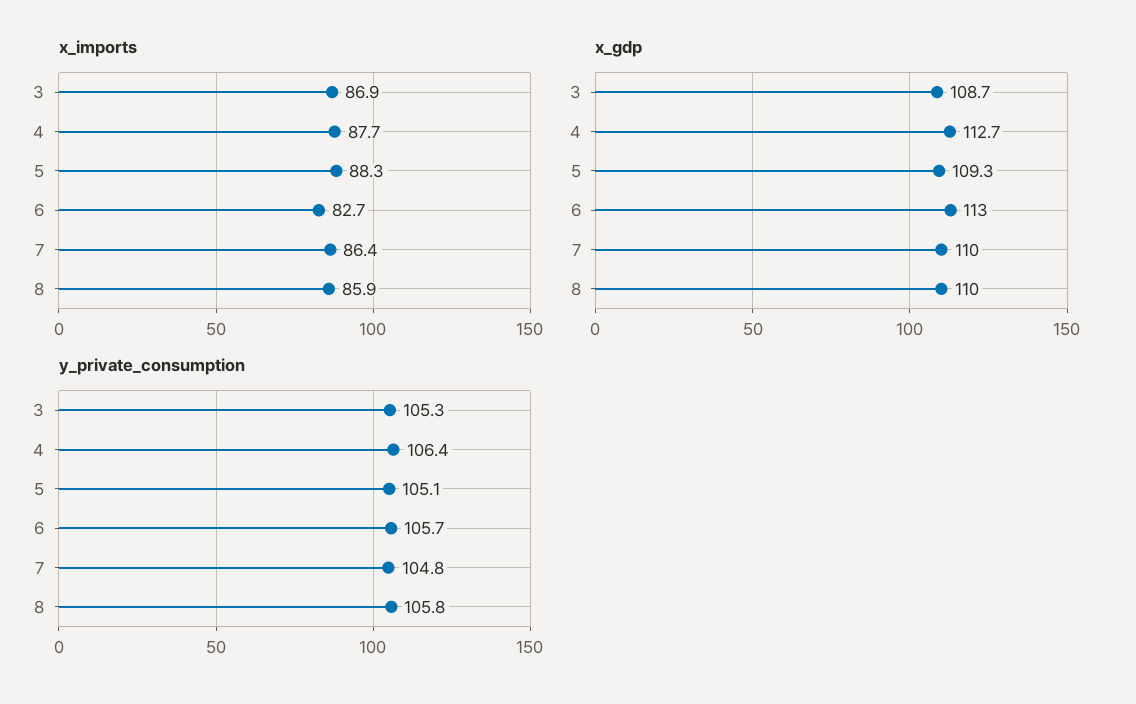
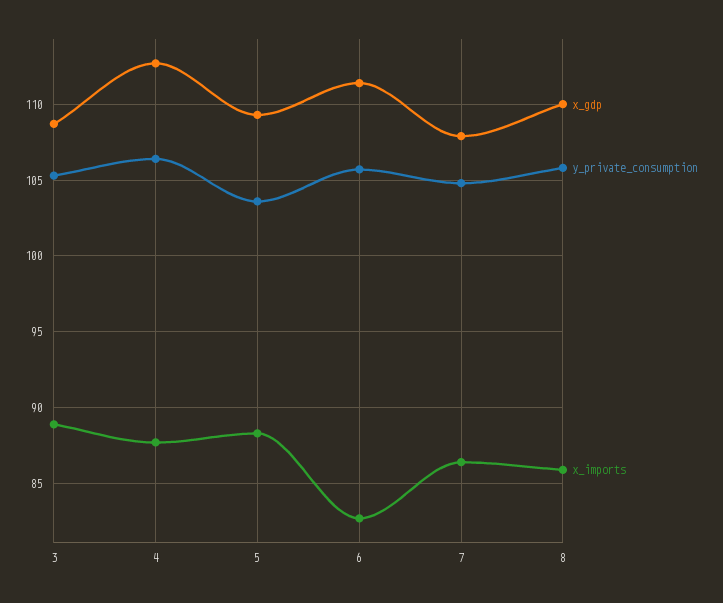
  {
    "x_imports": {
-     "3": 86.9,
+     "3": 89,
      "4": 87.7,
      "5": 88.3,
      "6": 82.7,
      "7": 86.4,
      "8": 85.9
    },
    "x_gdp": {
      "3": 108.7,
      "4": 112.7,
      "5": 109.3,
-     "6": 113,
+     "6": 111.5,
-     "7": 110,
+     "7": 108,
      "8": 110
    },
    "y_private_consumption": {
      "3": 105.3,
      "4": 106.4,
-     "5": 105.1,
+     "5": 103.5,
      "6": 105.7,
      "7": 104.8,
      "8": 105.8
    }
  }

